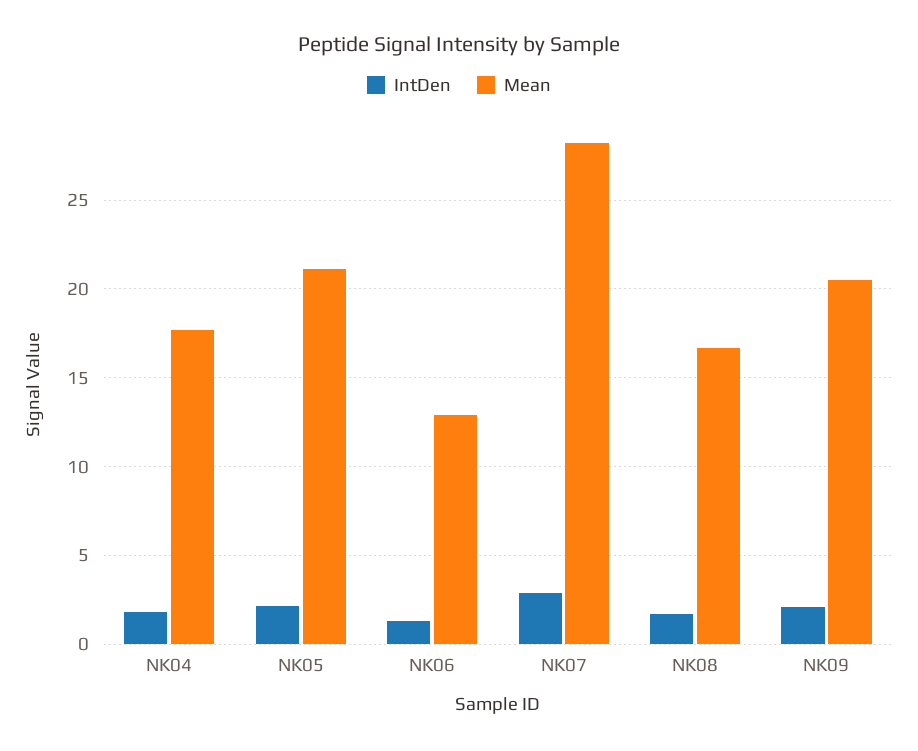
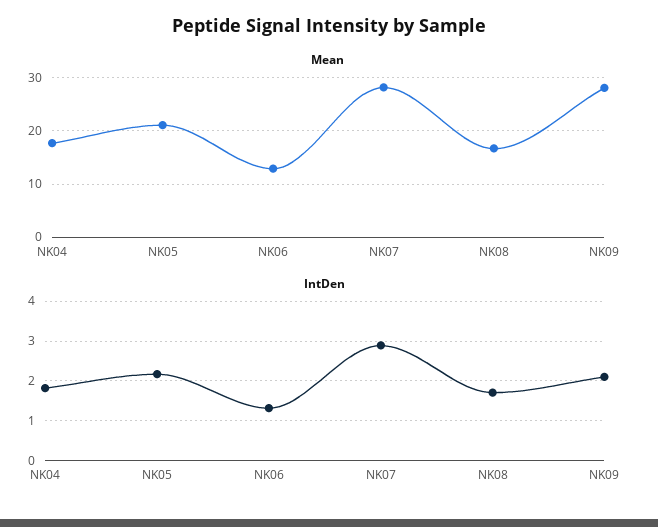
  {
    "IntDen": {
      "NK04": 1.8,
      "NK05": 2.2,
      "NK06": 1.4,
      "NK07": 2.8,
      "NK08": 1.8,
      "NK09": 2.2
    },
    "Mean": {
      "NK04": 17.5,
      "NK05": 21,
      "NK06": 13,
      "NK07": 28,
      "NK08": 16.5,
-     "NK09": 20.5
+     "NK09": 28
    }
  }

